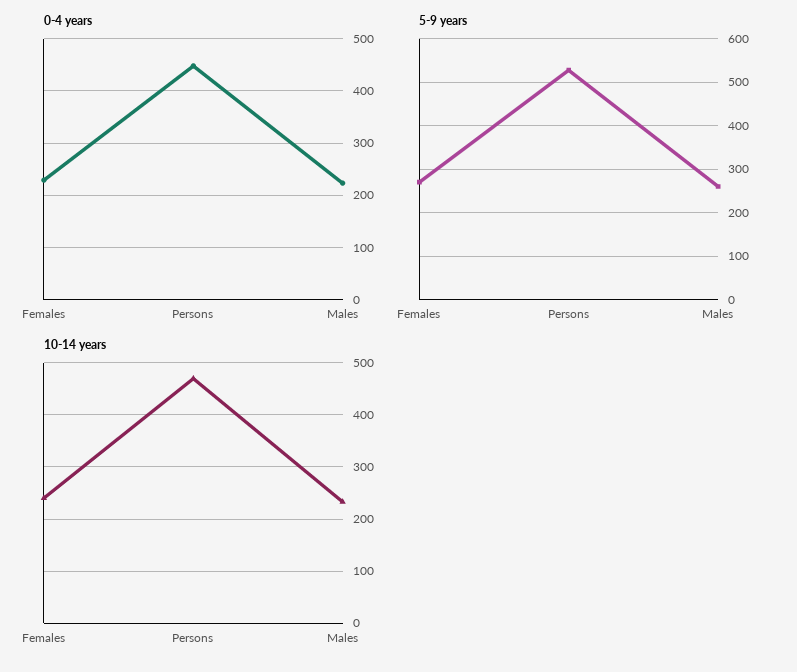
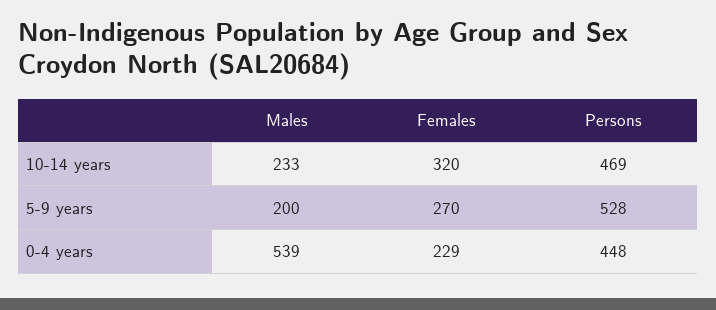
  {
    "0-4 years": {
      "Females": 229,
      "Persons": 448,
-     "Males": 220
+     "Males": 539
    },
    "5-9 years": {
      "Females": 270,
      "Persons": 528,
-     "Males": 260
+     "Males": 200
    },
    "10-14 years": {
-     "Females": 240,
+     "Females": 320,
      "Persons": 469,
      "Males": 233
    }
  }

